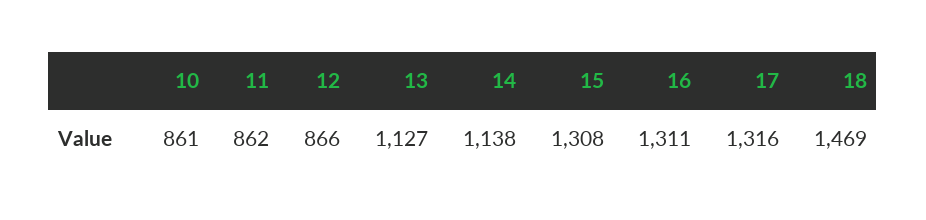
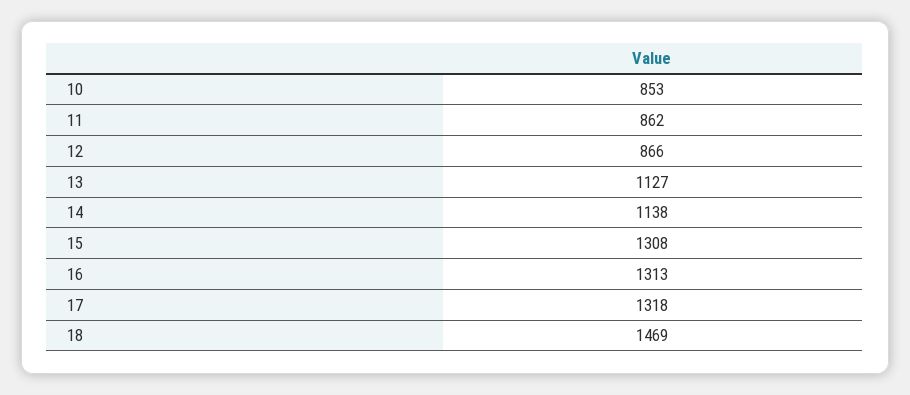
  {
-   "10": 861,
+   "10": 853,
    "11": 862,
    "12": 866,
    "13": 1127,
    "14": 1138,
    "15": 1308,
-   "16": 1311,
+   "16": 1313,
-   "17": 1316,
+   "17": 1318,
    "18": 1469
  }

